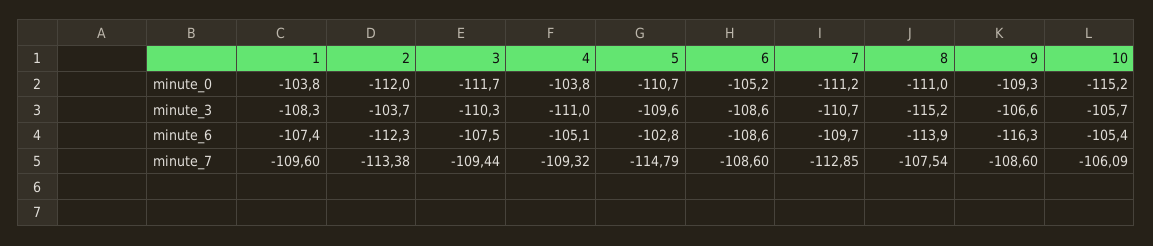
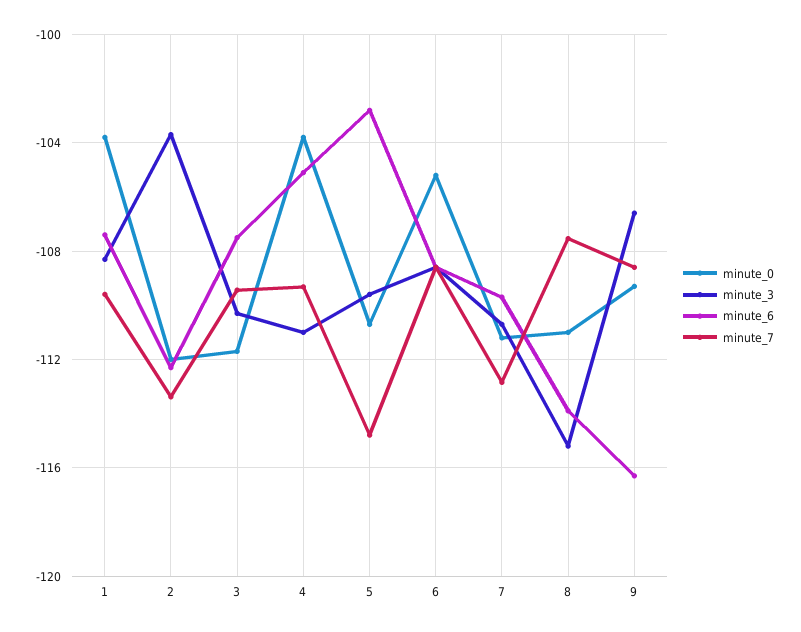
  {
    "minute_0": {
      "1": -103.8,
      "2": -112,
      "3": -111.7,
      "4": -103.8,
      "5": -110.7,
      "6": -105.2,
      "7": -111.2,
      "8": -111,
-     "9": -109.3,
+     "9": -109.3
-     "10": -115.2
    },
    "minute_3": {
      "1": -108.3,
      "2": -103.7,
      "3": -110.3,
      "4": -111,
      "5": -109.6,
      "6": -108.6,
      "7": -110.7,
      "8": -115.2,
-     "9": -106.6,
+     "9": -106.6
-     "10": -105.7
    },
    "minute_6": {
      "1": -107.4,
      "2": -112.3,
      "3": -107.5,
      "4": -105.1,
      "5": -102.8,
      "6": -108.6,
      "7": -109.7,
      "8": -113.9,
-     "9": -116.3,
+     "9": -116.3
-     "10": -105.4
    },
    "minute_7": {
      "1": -109.6,
      "2": -113.38,
      "3": -109.44,
      "4": -109.32,
      "5": -114.79,
      "6": -108.6,
      "7": -112.85,
      "8": -107.54,
-     "9": -108.6,
+     "9": -108.6
-     "10": -106.09
    }
  }

